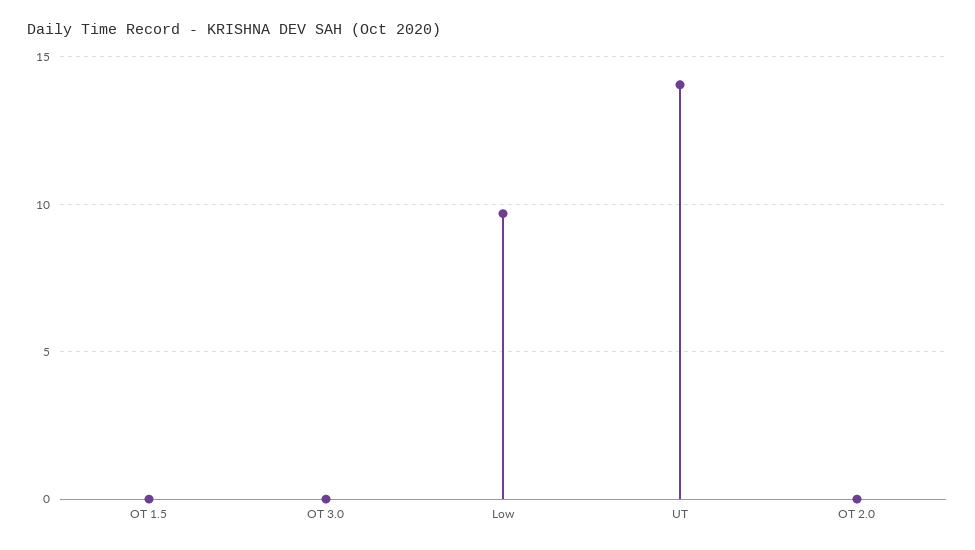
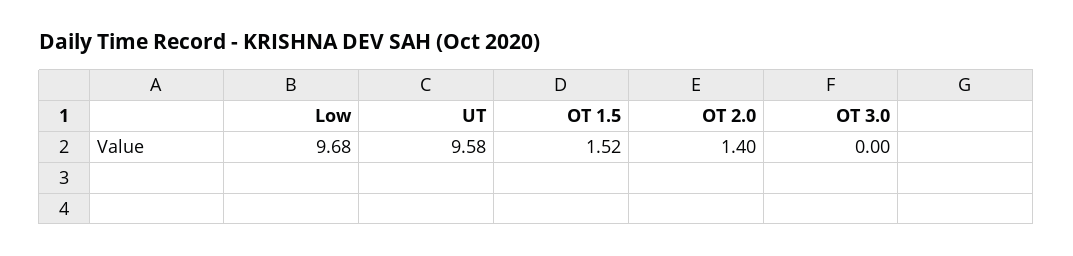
  {
-   "OT 1.5": 0,
+   "OT 1.5": 1.52,
    "OT 3.0": 0,
    "Low": 9.68,
-   "UT": 14,
+   "UT": 9.58,
-   "OT 2.0": 0
+   "OT 2.0": 1.4
  }

